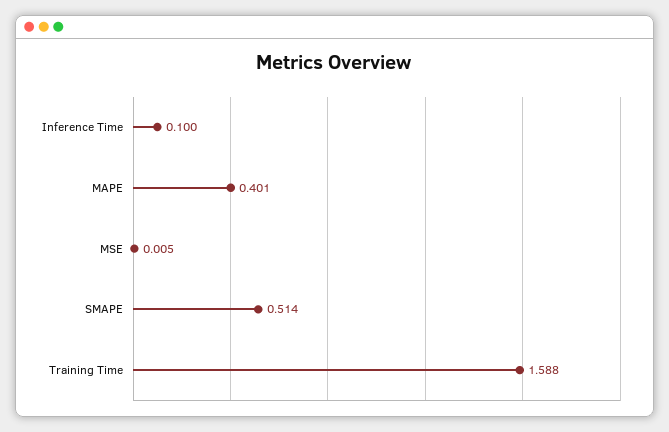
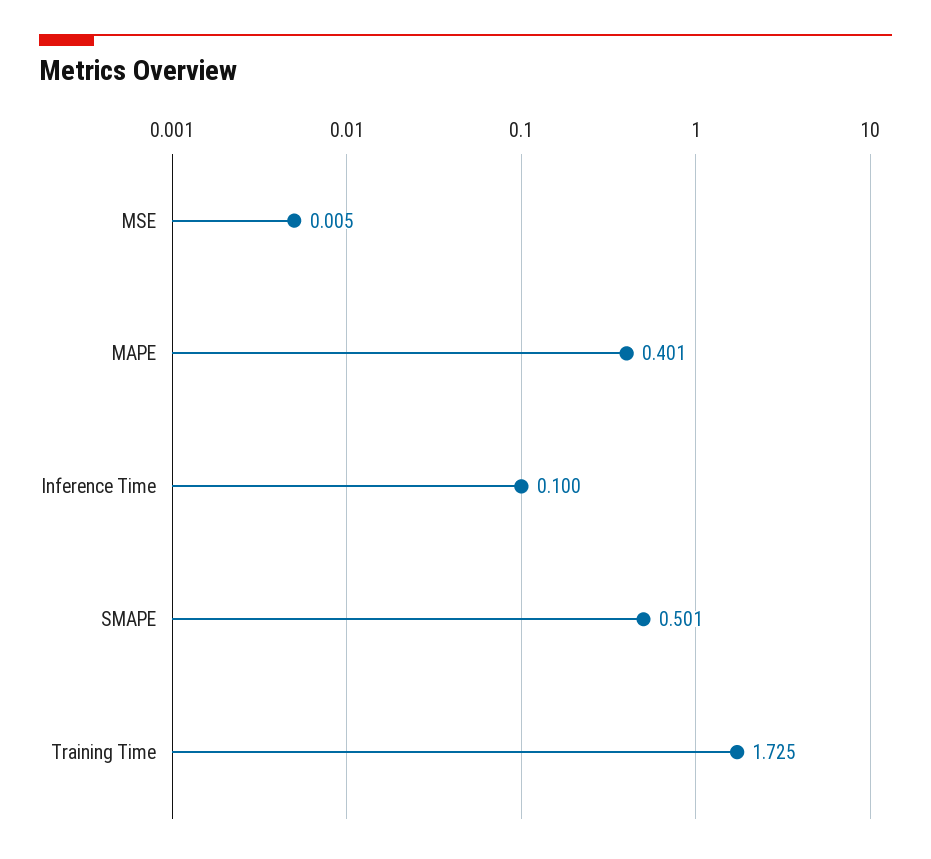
  {
    "Inference Time": 0.1,
    "MAPE": 0.401,
    "MSE": 0.005,
-   "SMAPE": 0.514,
+   "SMAPE": 0.501,
-   "Training Time": 1.588
+   "Training Time": 1.725
  }

